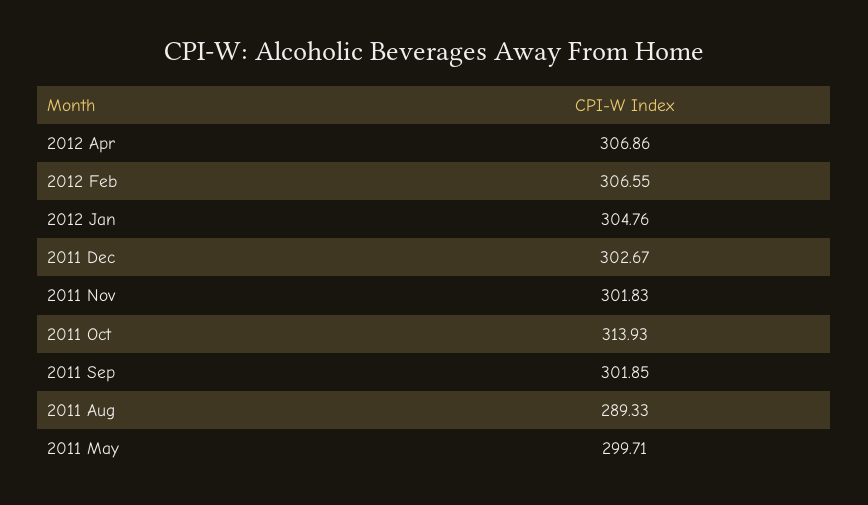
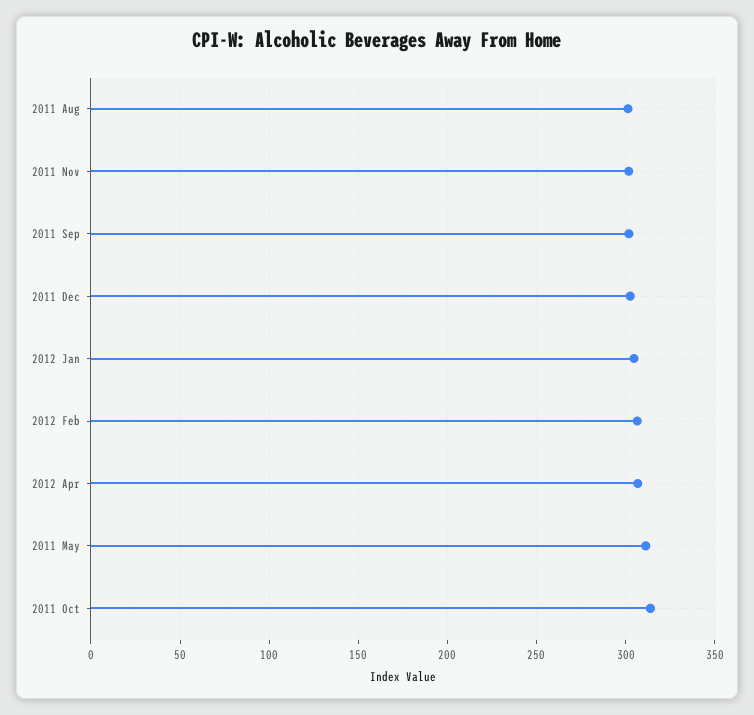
  {
    "2012 Apr": 306.86,
    "2012 Feb": 306.55,
    "2012 Jan": 304.76,
    "2011 Dec": 302.67,
    "2011 Nov": 301.83,
    "2011 Oct": 313.93,
    "2011 Sep": 301.85,
-   "2011 Aug": 289.33,
+   "2011 Aug": 300,
-   "2011 May": 299.71
+   "2011 May": 310
  }

